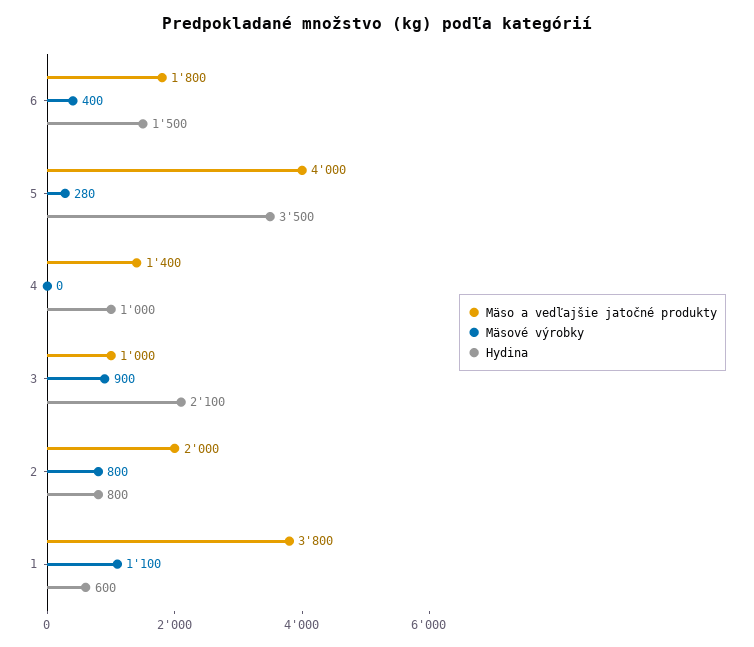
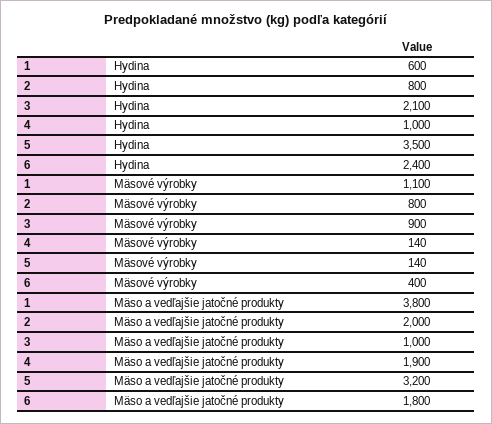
  {
    "Mäso a vedľajšie jatočné produkty": {
      "6": 1800,
-     "5": 4000,
+     "5": 3200,
-     "4": 1400,
+     "4": 1900,
      "3": 1000,
      "2": 2000,
      "1": 3800
    },
    "Mäsové výrobky": {
      "6": 400,
-     "5": 280,
+     "5": 140,
-     "4": 0,
+     "4": 140,
      "3": 900,
      "2": 800,
      "1": 1100
    },
    "Hydina": {
-     "6": 1500,
+     "6": 2400,
      "5": 3500,
      "4": 1000,
      "3": 2100,
      "2": 800,
      "1": 600
    }
  }

